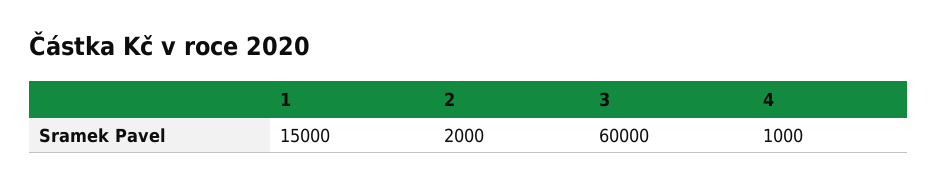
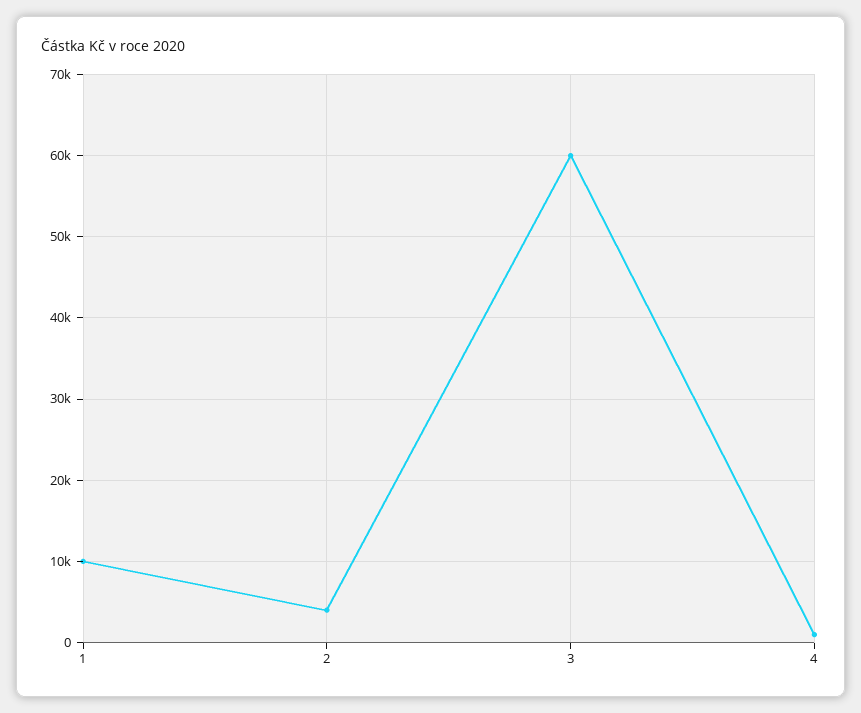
  {
-   "1": 15000,
+   "1": 10000,
-   "2": 2000,
+   "2": 4000,
    "3": 60000,
    "4": 1000
  }

